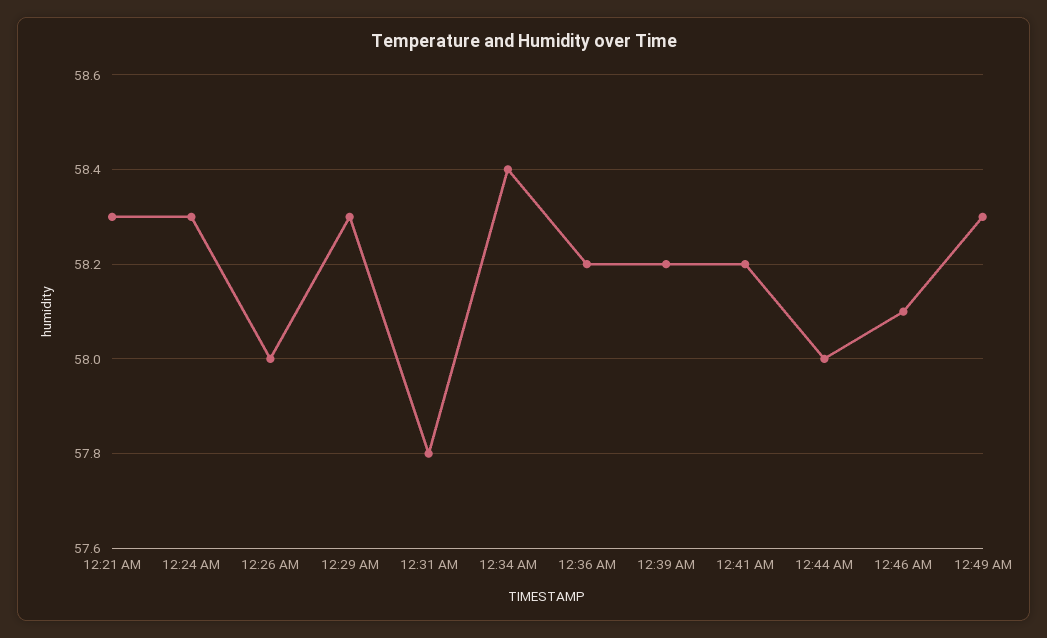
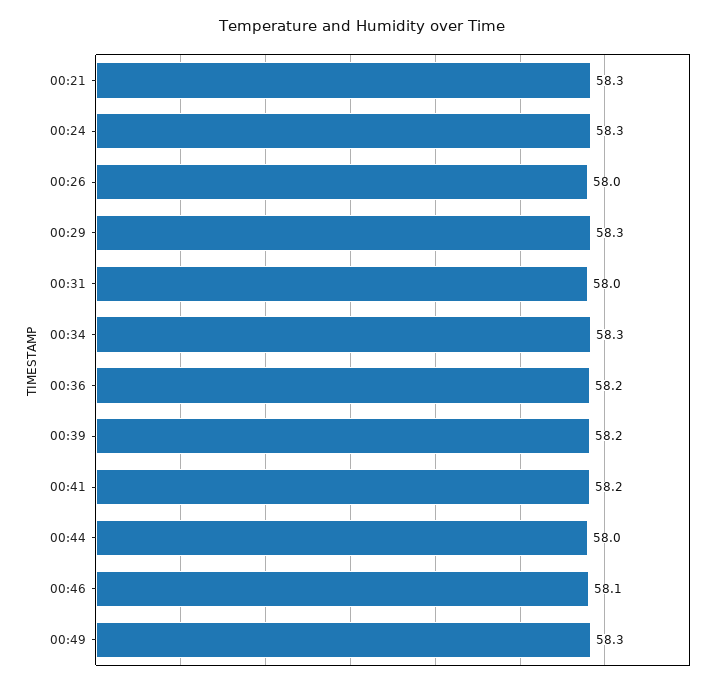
  {
    "12:21 AM": 58.3,
    "12:24 AM": 58.3,
    "12:26 AM": 58,
    "12:29 AM": 58.3,
-   "12:31 AM": 57.8,
+   "12:31 AM": 58,
-   "12:34 AM": 58.4,
+   "12:34 AM": 58.3,
    "12:36 AM": 58.2,
    "12:39 AM": 58.2,
    "12:41 AM": 58.2,
    "12:44 AM": 58,
    "12:46 AM": 58.1,
    "12:49 AM": 58.3
  }

